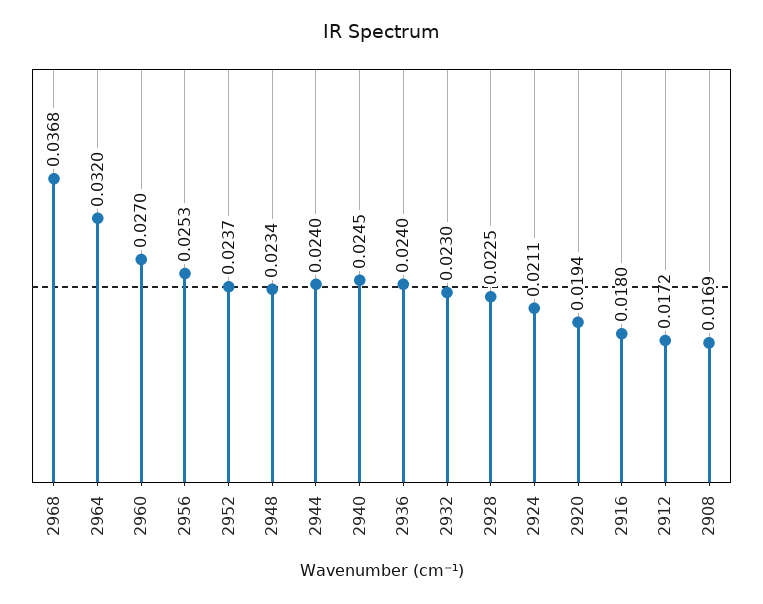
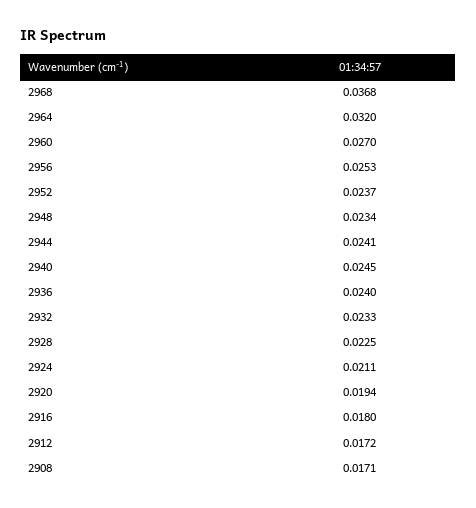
  {
    "2968": 0.0368,
    "2964": 0.032,
    "2960": 0.027,
    "2956": 0.0253,
    "2952": 0.0237,
    "2948": 0.0234,
-   "2944": 0.024,
+   "2944": 0.0241,
    "2940": 0.0245,
    "2936": 0.024,
-   "2932": 0.023,
+   "2932": 0.0233,
    "2928": 0.0225,
    "2924": 0.0211,
    "2920": 0.0194,
    "2916": 0.018,
    "2912": 0.0172,
-   "2908": 0.0169
+   "2908": 0.0171
  }

